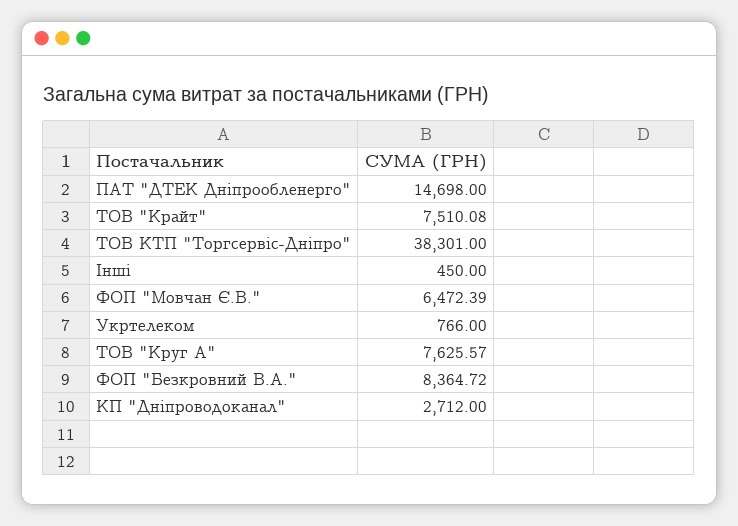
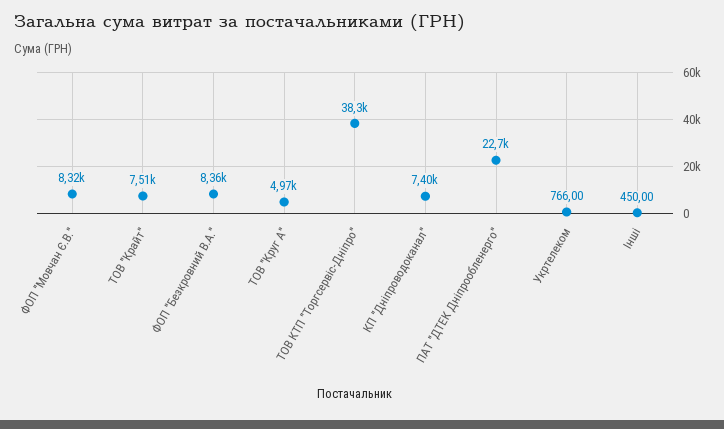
  {
-   "ПАТ \"ДТЕК Дніпрообленерго\"": 14698,
+   "ПАТ \"ДТЕК Дніпрообленерго\"": 22700,
    "ТОВ \"Крайт\"": 7510.08,
    "ТОВ КТП \"Торгсервіс-Дніпро\"": 38301,
    "Інші": 450,
-   "ФОП \"Мовчан Є.В.\"": 6472.39,
+   "ФОП \"Мовчан Є.В.\"": 8320,
    "Укртелеком": 766,
-   "ТОВ \"Круг А\"": 7625.57,
+   "ТОВ \"Круг А\"": 4970,
    "ФОП \"Безкровний В.А.\"": 8364.72,
-   "КП \"Дніпроводоканал\"": 2712
+   "КП \"Дніпроводоканал\"": 7400
  }

